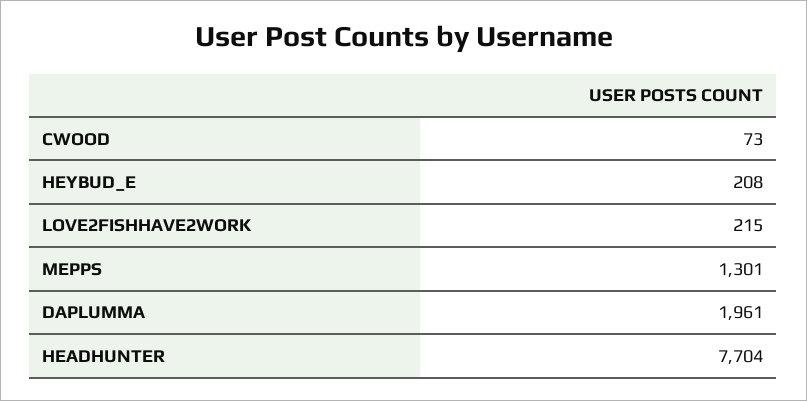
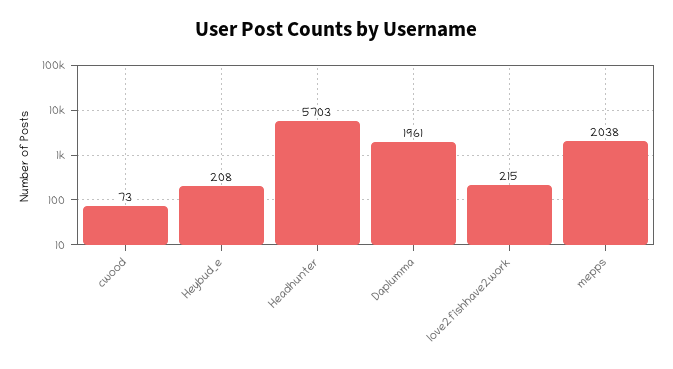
  {
    "CWOOD": 73,
    "HEYBUD_E": 208,
    "LOVE2FISHHAVE2WORK": 215,
-   "MEPPS": 1301,
+   "MEPPS": 2038,
    "DAPLUMMA": 1961,
-   "HEADHUNTER": 7704
+   "HEADHUNTER": 5703
  }

